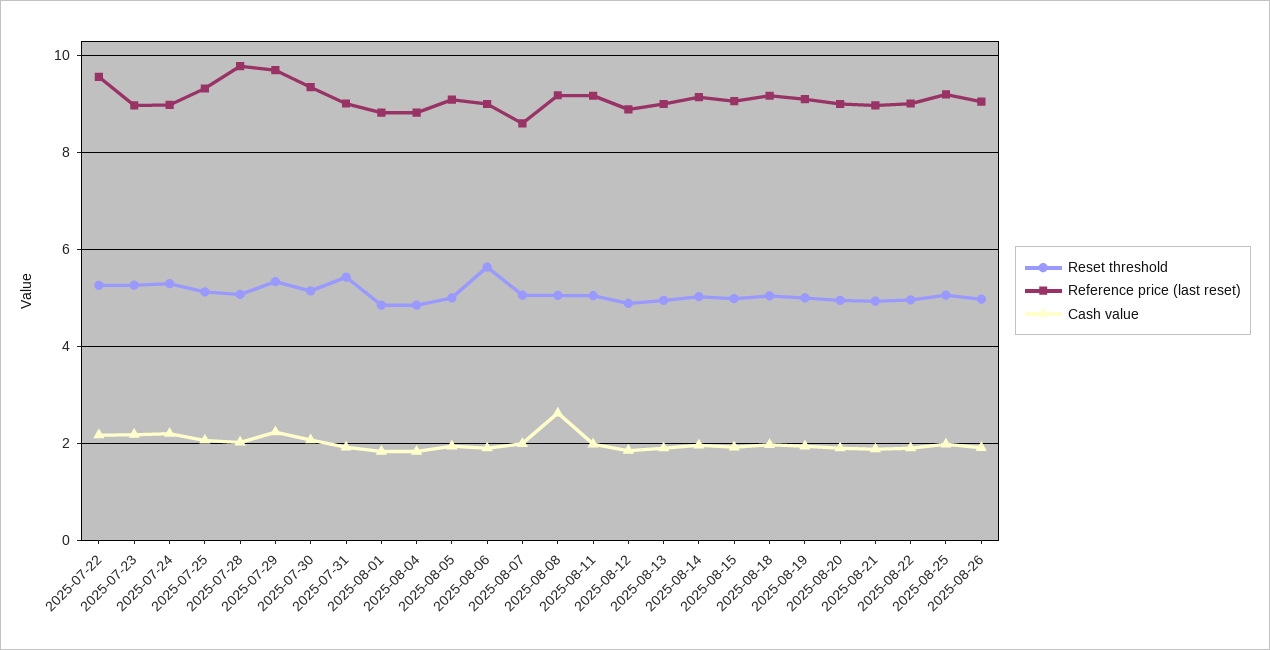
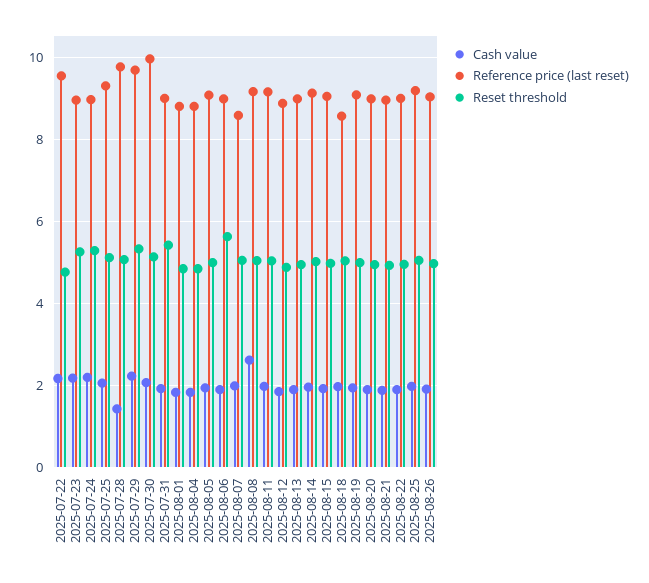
  {
    "Reset threshold": {
-     "2025-07-22": 5.2,
+     "2025-07-22": 4.8,
      "2025-07-23": 5.2,
      "2025-07-24": 5.2,
      "2025-07-25": 5.2,
      "2025-07-28": 5,
      "2025-07-29": 5.4,
      "2025-07-30": 5.2,
      "2025-07-31": 5.4,
      "2025-08-01": 4.8,
      "2025-08-04": 4.8,
      "2025-08-05": 5,
      "2025-08-06": 5.6,
      "2025-08-07": 5,
      "2025-08-08": 5,
      "2025-08-11": 5,
      "2025-08-12": 4.8,
      "2025-08-13": 5,
      "2025-08-14": 5,
      "2025-08-15": 5,
      "2025-08-18": 5,
      "2025-08-19": 5,
      "2025-08-20": 5,
      "2025-08-21": 5,
      "2025-08-22": 5,
      "2025-08-25": 5,
      "2025-08-26": 5
    },
    "Reference price (last reset)": {
      "2025-07-22": 9.6,
      "2025-07-23": 9,
      "2025-07-24": 9,
      "2025-07-25": 9.4,
      "2025-07-28": 9.8,
      "2025-07-29": 9.8,
-     "2025-07-30": 9.4,
+     "2025-07-30": 10,
      "2025-07-31": 9,
      "2025-08-01": 8.8,
      "2025-08-04": 8.8,
      "2025-08-05": 9,
      "2025-08-06": 9,
      "2025-08-07": 8.6,
      "2025-08-08": 9.2,
      "2025-08-11": 9.2,
      "2025-08-12": 8.8,
      "2025-08-13": 9,
      "2025-08-14": 9.2,
      "2025-08-15": 9,
-     "2025-08-18": 9.2,
+     "2025-08-18": 8.6,
      "2025-08-19": 9.2,
      "2025-08-20": 9,
      "2025-08-21": 9,
      "2025-08-22": 9,
      "2025-08-25": 9.2,
      "2025-08-26": 9
    },
    "Cash value": {
      "2025-07-22": 2.2,
      "2025-07-23": 2.2,
      "2025-07-24": 2.2,
      "2025-07-25": 2,
-     "2025-07-28": 2,
+     "2025-07-28": 1.4,
      "2025-07-29": 2.2,
      "2025-07-30": 2,
      "2025-07-31": 2,
      "2025-08-01": 1.8,
      "2025-08-04": 1.8,
      "2025-08-05": 2,
      "2025-08-06": 2,
      "2025-08-07": 2,
      "2025-08-08": 2.6,
      "2025-08-11": 2,
      "2025-08-12": 1.8,
      "2025-08-13": 2,
      "2025-08-14": 2,
      "2025-08-15": 2,
      "2025-08-18": 2,
      "2025-08-19": 2,
      "2025-08-20": 2,
      "2025-08-21": 1.8,
      "2025-08-22": 2,
      "2025-08-25": 2,
      "2025-08-26": 2
    }
  }

